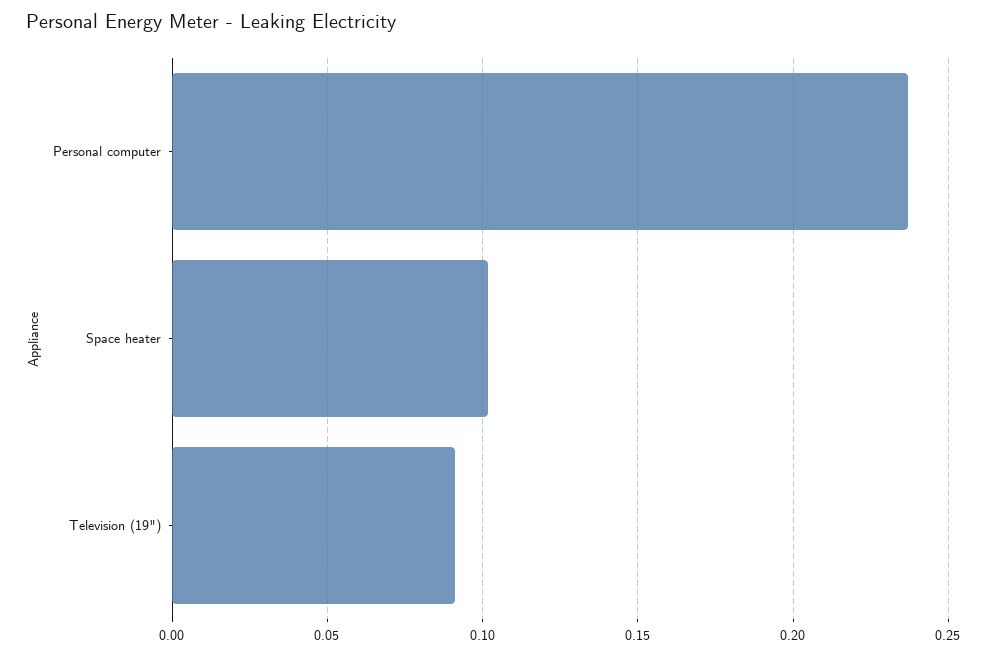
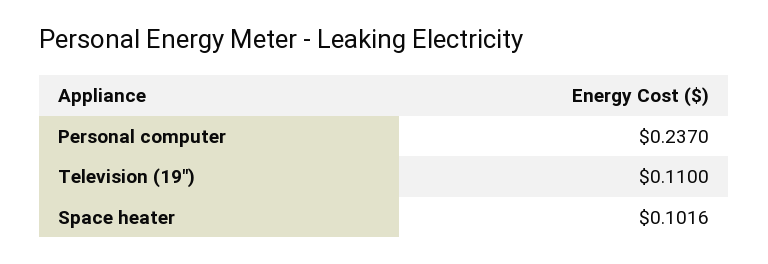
  {
    "Personal computer": 0.237,
    "Space heater": 0.1016,
-   "Television (19\")": 0.09
+   "Television (19\")": 0.11
  }

